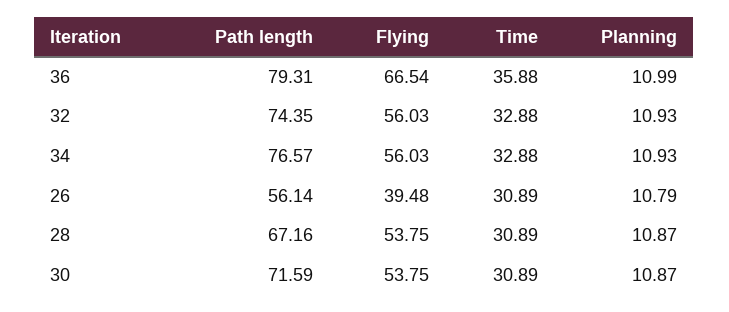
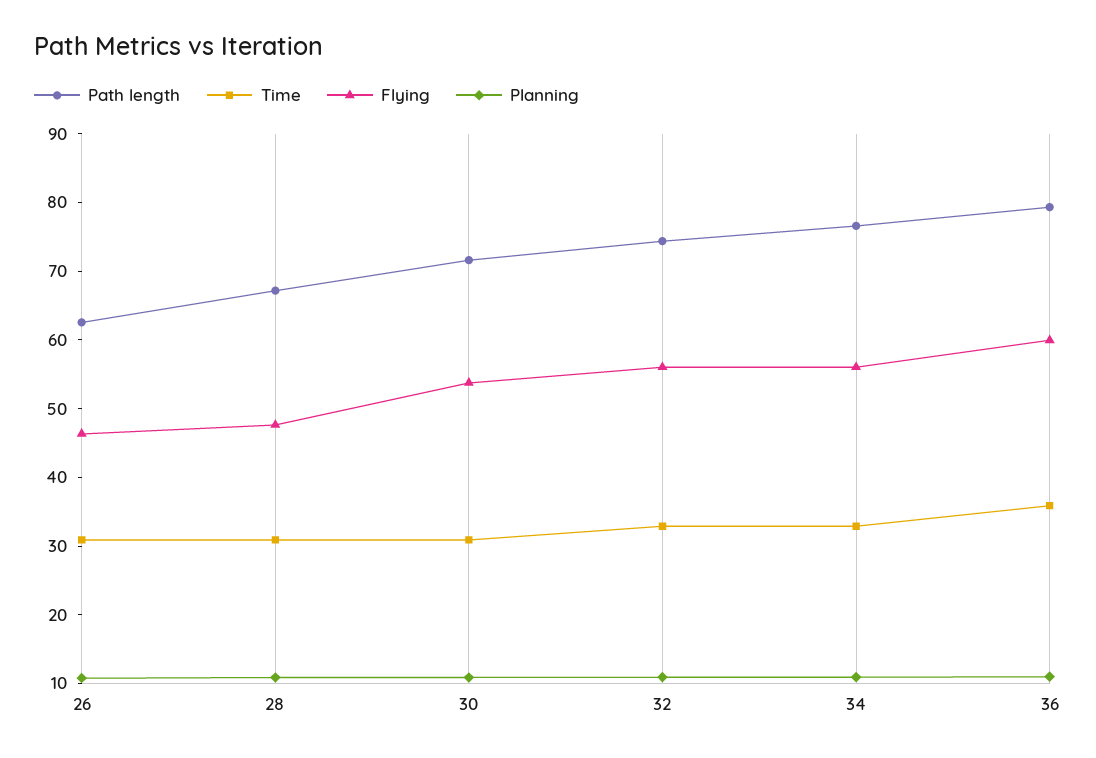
  {
    "Path length": {
      "36": 79.31,
      "32": 74.35,
      "34": 76.57,
-     "26": 56.14,
+     "26": 62,
      "28": 67.16,
      "30": 71.59
    },
    "Flying": {
-     "36": 66.54,
+     "36": 60,
      "32": 56.03,
      "34": 56.03,
-     "26": 39.48,
+     "26": 46,
-     "28": 53.75,
+     "28": 48,
      "30": 53.75
    },
    "Time": {
      "36": 35.88,
      "32": 32.88,
      "34": 32.88,
      "26": 30.89,
      "28": 30.89,
      "30": 30.89
    },
    "Planning": {
      "36": 10.99,
      "32": 10.93,
      "34": 10.93,
      "26": 10.79,
      "28": 10.87,
      "30": 10.87
    }
  }

